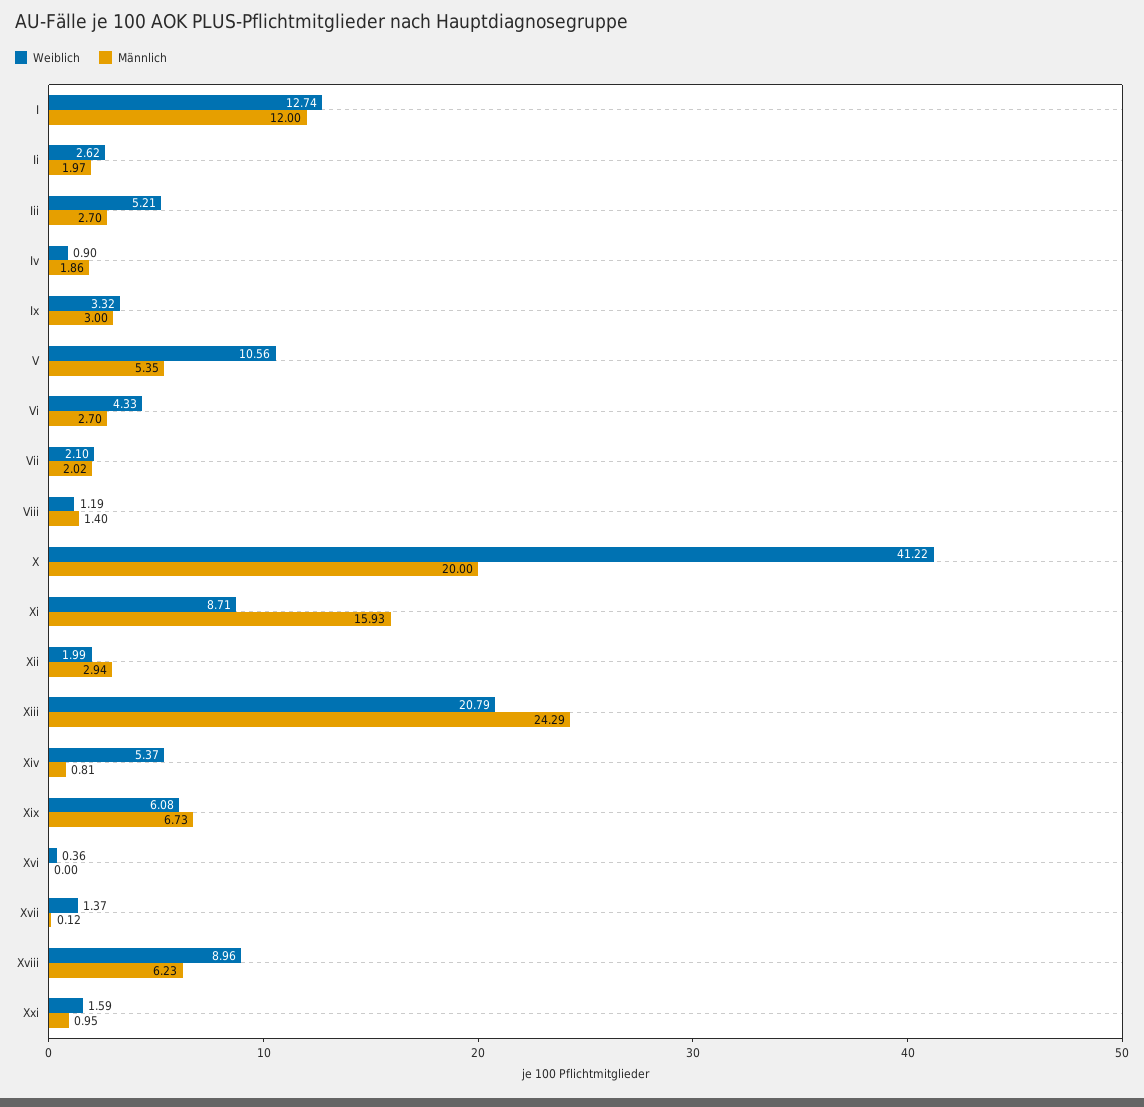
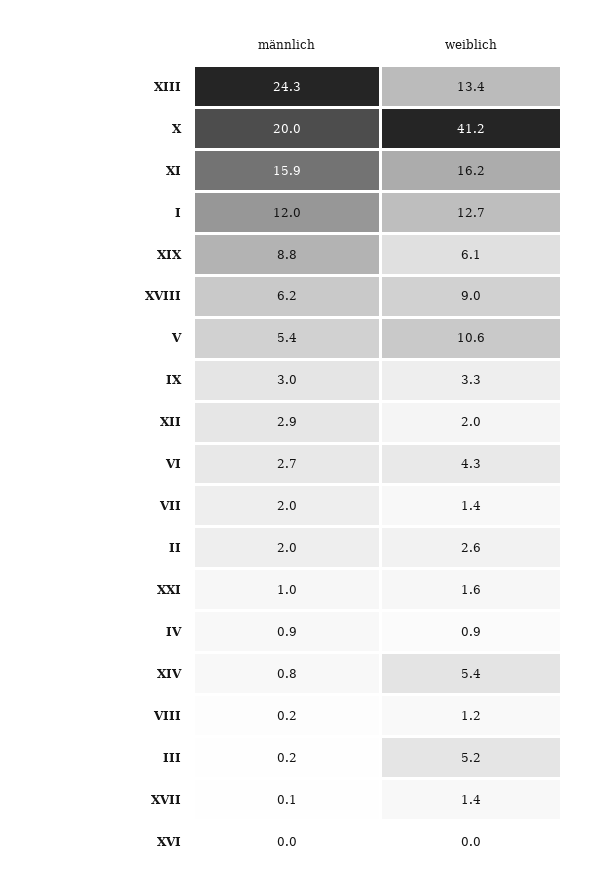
  {
    "Weiblich": {
      "I": 12.74,
      "Ii": 2.62,
      "Iii": 5.21,
      "Iv": 0.9,
      "Ix": 3.32,
      "V": 10.56,
      "Vi": 4.33,
-     "Vii": 2.1,
+     "Vii": 1.4,
      "Viii": 1.19,
      "X": 41.22,
-     "Xi": 8.71,
+     "Xi": 16.2,
      "Xii": 1.99,
-     "Xiii": 20.79,
+     "Xiii": 13.4,
      "Xiv": 5.37,
      "Xix": 6.08,
-     "Xvi": 0.36,
+     "Xvi": 0,
      "Xvii": 1.37,
      "Xviii": 8.96,
      "Xxi": 1.59
    },
    "Männlich": {
      "I": 12,
      "Ii": 1.97,
-     "Iii": 2.7,
+     "Iii": 0.2,
-     "Iv": 1.86,
+     "Iv": 0.9,
      "Ix": 3,
      "V": 5.35,
      "Vi": 2.7,
      "Vii": 2.02,
-     "Viii": 1.4,
+     "Viii": 0.2,
      "X": 20,
      "Xi": 15.93,
      "Xii": 2.94,
      "Xiii": 24.29,
      "Xiv": 0.81,
-     "Xix": 6.73,
+     "Xix": 8.8,
      "Xvi": 0,
      "Xvii": 0.12,
      "Xviii": 6.23,
      "Xxi": 0.95
    }
  }

